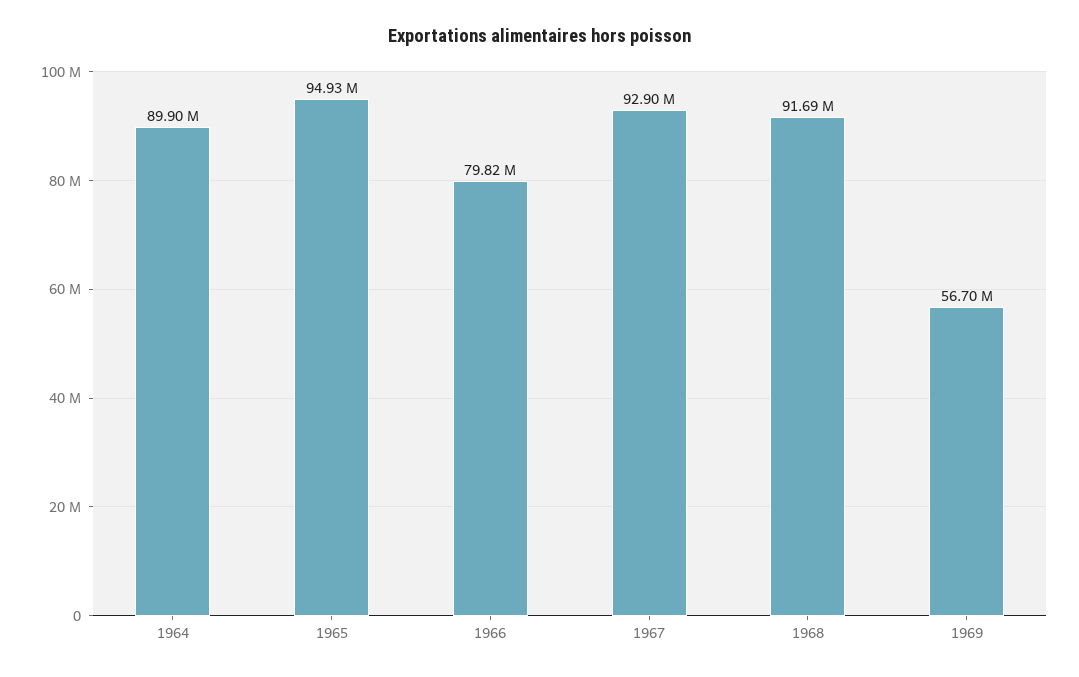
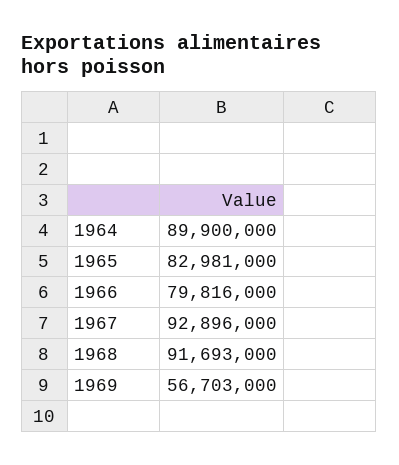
  {
    "1964": 89900000,
-   "1965": 94930000,
+   "1965": 82981000,
    "1966": 79816000,
    "1967": 92896000,
    "1968": 91693000,
    "1969": 56703000
  }

